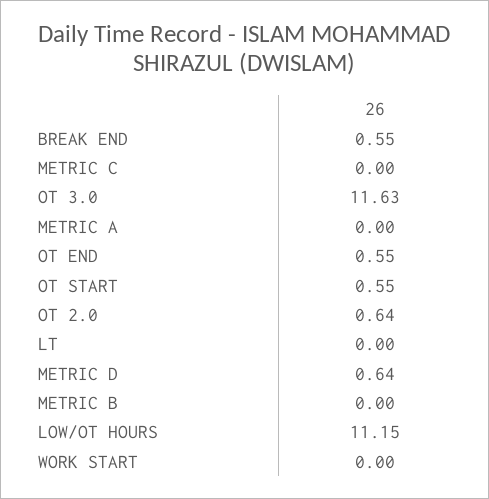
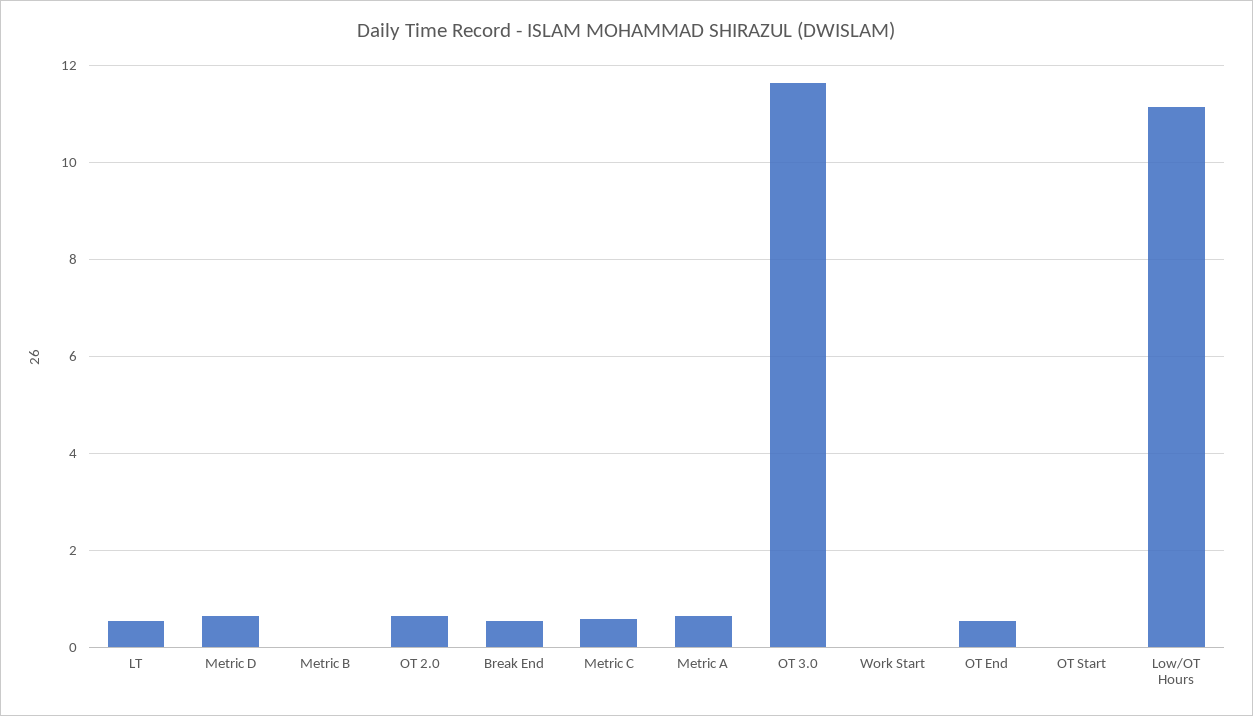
  {
    "BREAK END": 0.55,
-   "METRIC C": 0,
+   "METRIC C": 0.6,
    "OT 3.0": 11.63,
-   "METRIC A": 0,
+   "METRIC A": 0.6,
    "OT END": 0.55,
-   "OT START": 0.55,
+   "OT START": 0,
    "OT 2.0": 0.64,
-   "LT": 0,
+   "LT": 0.6,
    "METRIC D": 0.64,
    "METRIC B": 0,
    "LOW/OT HOURS": 11.15,
    "WORK START": 0
  }

